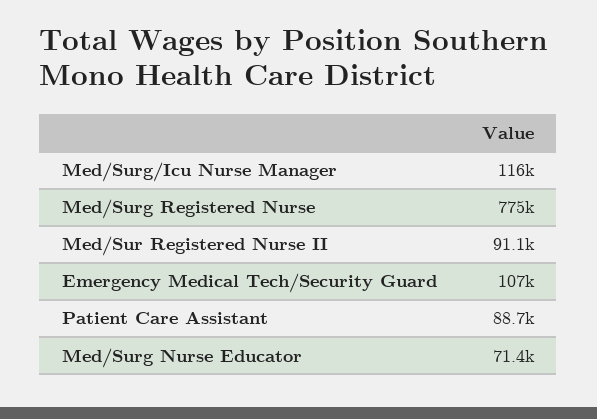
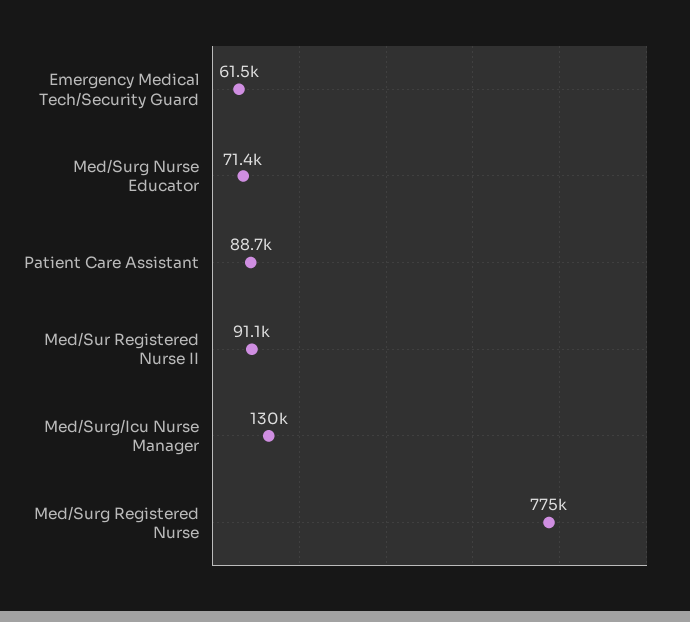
  {
-   "Med/Surg/Icu Nurse Manager": 116000,
+   "Med/Surg/Icu Nurse Manager": 130000,
    "Med/Surg Registered Nurse": 775000,
    "Med/Sur Registered Nurse II": 91100,
-   "Emergency Medical Tech/Security Guard": 107000,
+   "Emergency Medical Tech/Security Guard": 61500,
    "Patient Care Assistant": 88700,
    "Med/Surg Nurse Educator": 71400
  }

